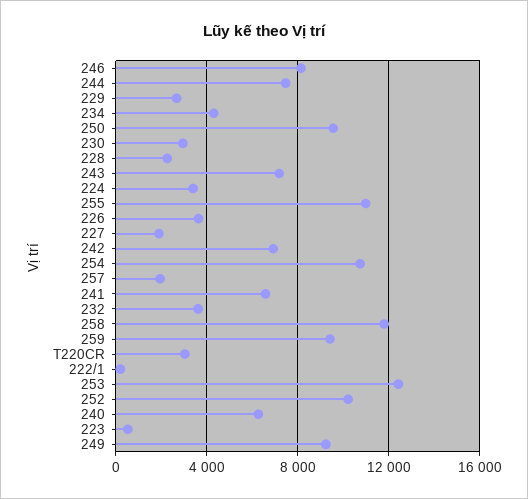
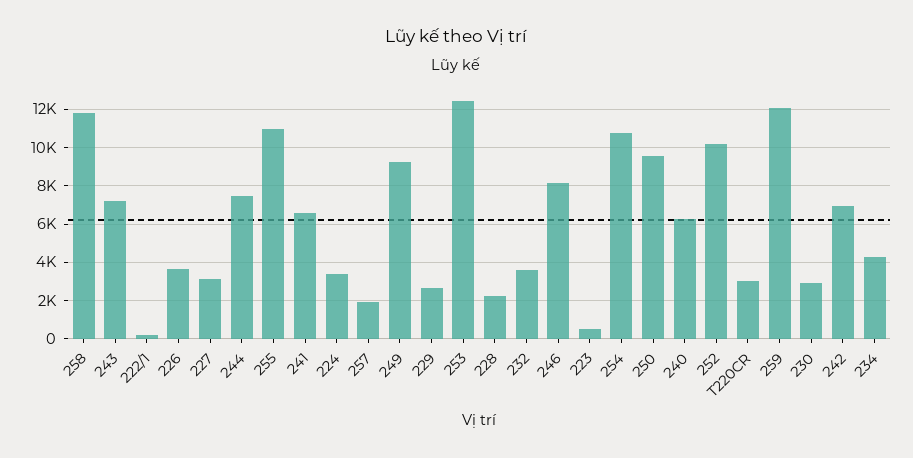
  {
    "246": 8000,
    "244": 7500,
    "229": 2500,
    "234": 4500,
    "250": 9500,
    "230": 3000,
    "228": 2500,
    "243": 7000,
    "224": 3500,
    "255": 11000,
    "226": 3500,
-   "227": 2000,
+   "227": 3000,
    "242": 7000,
    "254": 10500,
    "257": 2000,
    "241": 6500,
    "232": 3500,
    "258": 12000,
-   "259": 9500,
+   "259": 12000,
    "T220CR": 3000,
    "222/1": 0,
    "253": 12500,
    "252": 10000,
    "240": 6500,
    "223": 500,
    "249": 9000
  }

